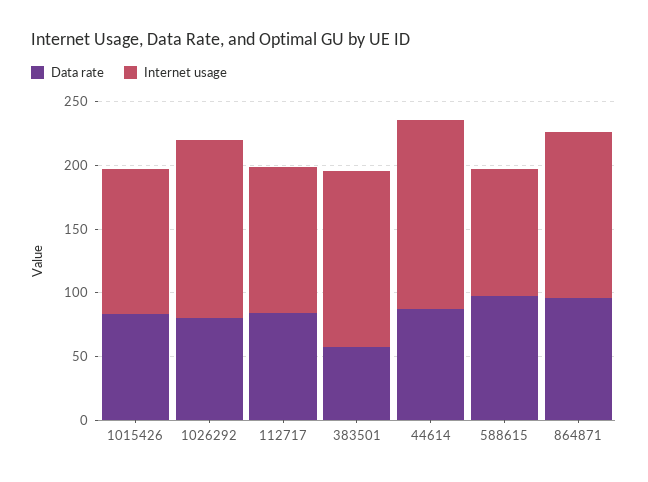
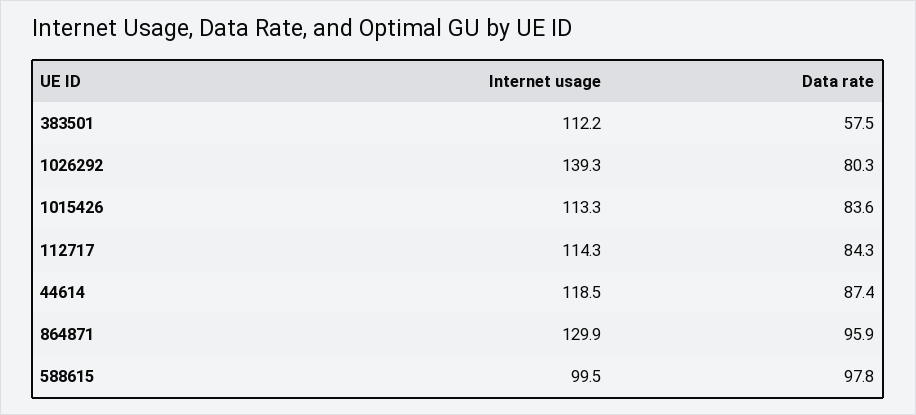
  {
    "Data rate": {
      "1015426": 83.6,
      "1026292": 80.3,
      "112717": 84.3,
      "383501": 57.5,
      "44614": 87.4,
      "588615": 97.8,
      "864871": 95.9
    },
    "Internet usage": {
      "1015426": 113.3,
      "1026292": 139.3,
      "112717": 114.3,
-     "383501": 140,
+     "383501": 112.2,
-     "44614": 150,
+     "44614": 118.5,
      "588615": 99.5,
      "864871": 129.9
    }
  }

